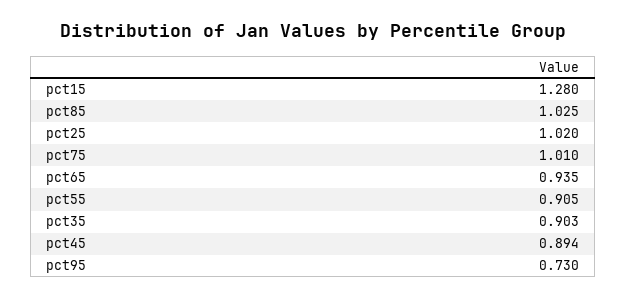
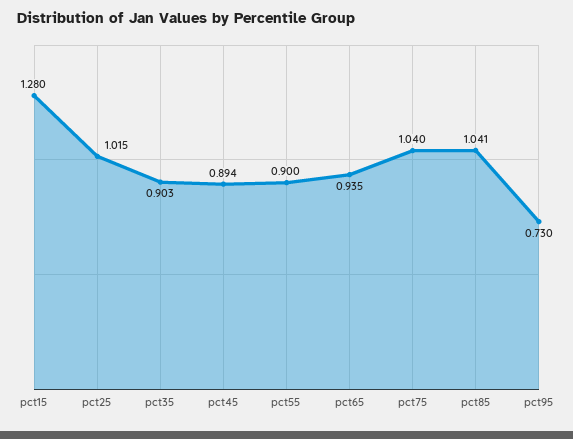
  {
    "pct15": 1.28,
-   "pct85": 1.025,
+   "pct85": 1.041,
-   "pct25": 1.02,
+   "pct25": 1.015,
-   "pct75": 1.01,
+   "pct75": 1.04,
    "pct65": 0.935,
-   "pct55": 0.905,
+   "pct55": 0.9,
    "pct35": 0.903,
    "pct45": 0.894,
    "pct95": 0.73
  }

